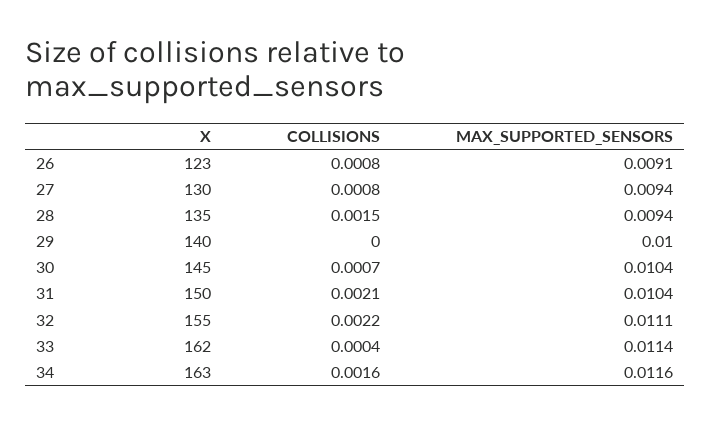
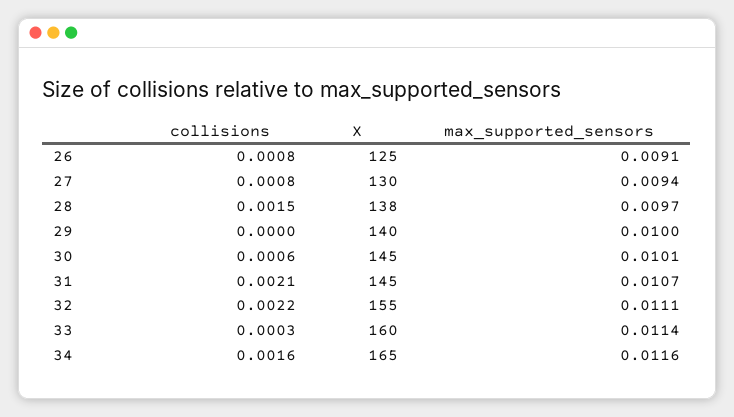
  {
    "X": {
-     "26": 123,
+     "26": 125,
      "27": 130,
-     "28": 135,
+     "28": 138,
      "29": 140,
      "30": 145,
-     "31": 150,
+     "31": 145,
      "32": 155,
-     "33": 162,
+     "33": 160,
-     "34": 163
+     "34": 165
    },
    "COLLISIONS": {
      "26": 0.0008,
      "27": 0.0008,
      "28": 0.0015,
      "29": 0,
-     "30": 0.0007,
+     "30": 0.0006,
      "31": 0.0021,
      "32": 0.0022,
-     "33": 0.0004,
+     "33": 0.0003,
      "34": 0.0016
    },
    "MAX_SUPPORTED_SENSORS": {
      "26": 0.0091,
      "27": 0.0094,
-     "28": 0.0094,
+     "28": 0.0097,
      "29": 0.01,
-     "30": 0.0104,
+     "30": 0.0101,
-     "31": 0.0104,
+     "31": 0.0107,
      "32": 0.0111,
      "33": 0.0114,
      "34": 0.0116
    }
  }

